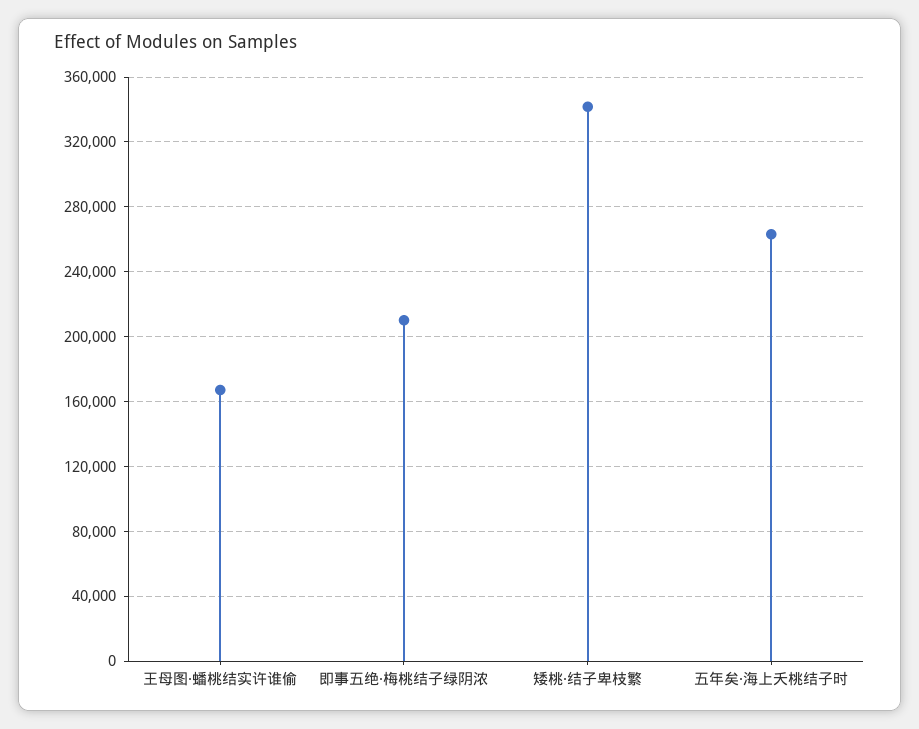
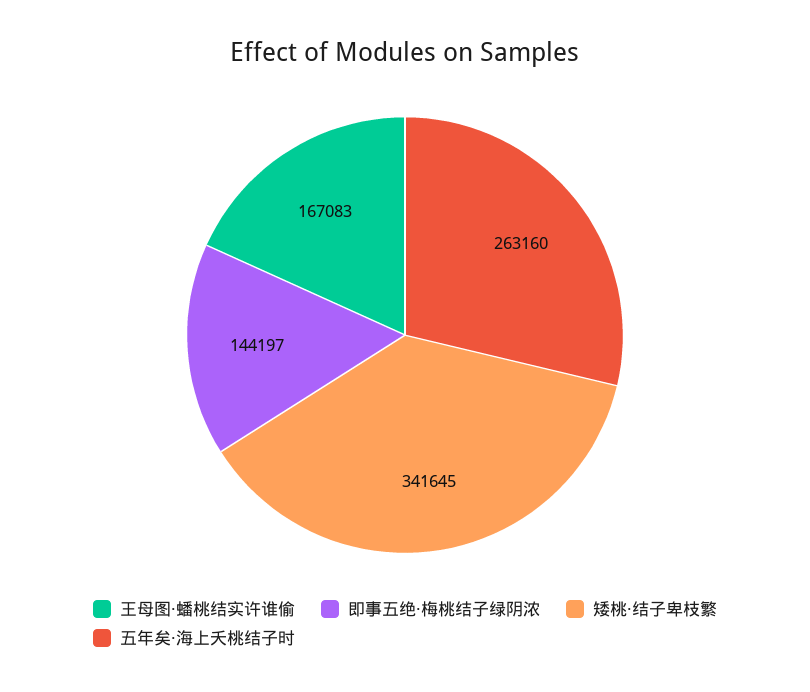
  {
    "王母图·蟠桃结实许谁偷": 167083,
-   "即事五绝·梅桃结子绿阴浓": 210000,
+   "即事五绝·梅桃结子绿阴浓": 144197,
    "矮桃·结子卑枝繁": 341645,
    "五年矣·海上夭桃结子时": 263160
  }

